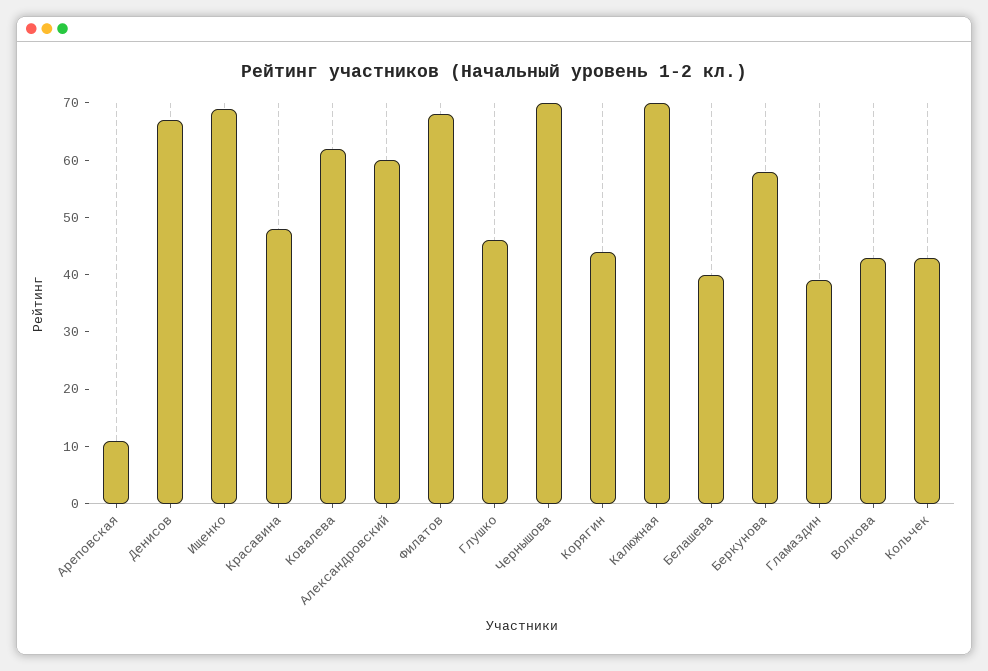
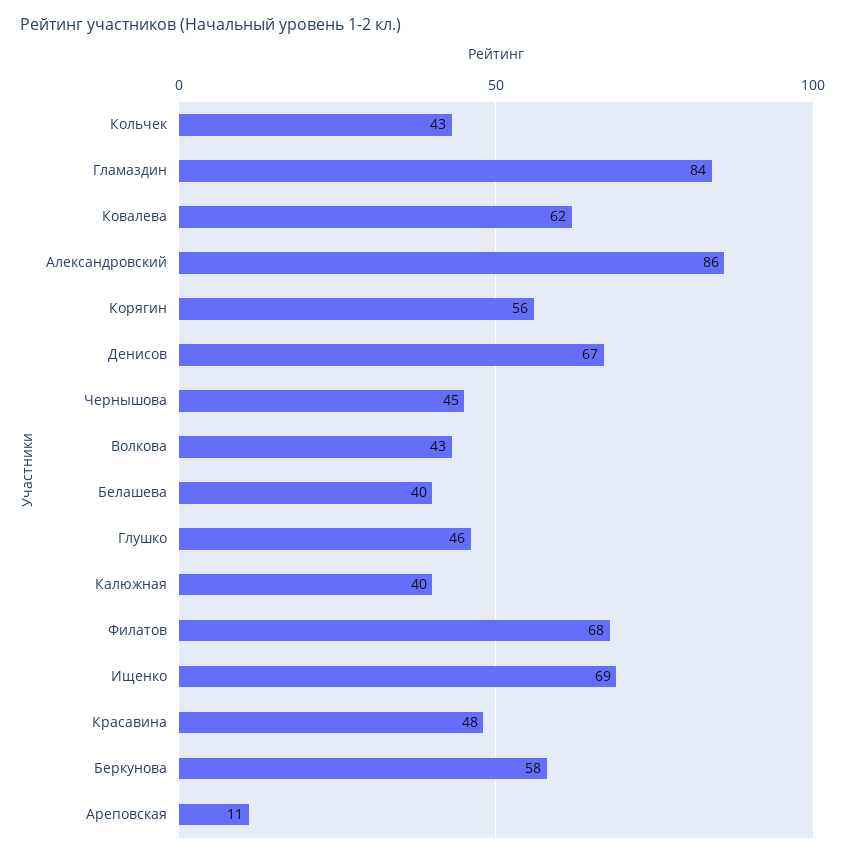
  {
    "Ареповская": 11,
    "Денисов": 67,
    "Ищенко": 69,
    "Красавина": 48,
    "Ковалева": 62,
-   "Александровский": 60,
+   "Александровский": 86,
    "Филатов": 68,
    "Глушко": 46,
-   "Чернышова": 70,
+   "Чернышова": 45,
-   "Корягин": 45,
+   "Корягин": 56,
-   "Калюжная": 70,
+   "Калюжная": 40,
    "Белашева": 40,
    "Беркунова": 58,
-   "Гламаздин": 40,
+   "Гламаздин": 84,
    "Волкова": 43,
    "Кольчек": 43
  }

